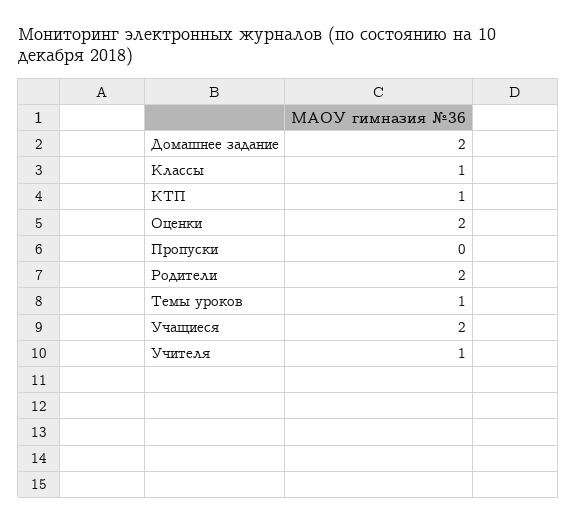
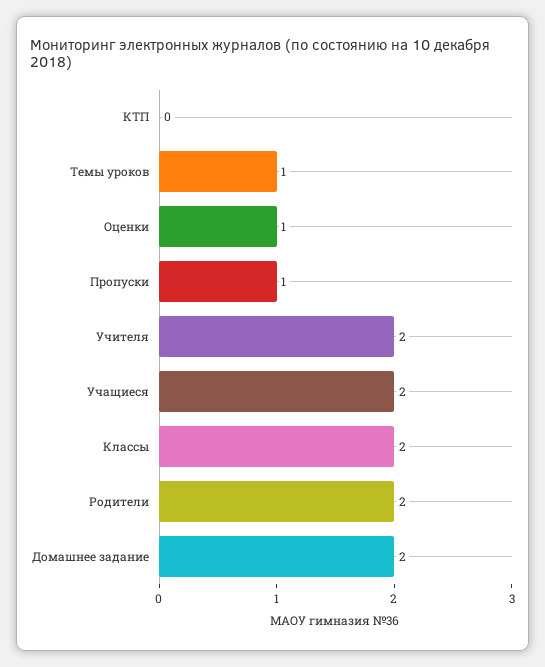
  {
    "Домашнее задание": 2,
-   "Классы": 1,
+   "Классы": 2,
-   "КТП": 1,
+   "КТП": 0,
-   "Оценки": 2,
+   "Оценки": 1,
-   "Пропуски": 0,
+   "Пропуски": 1,
    "Родители": 2,
    "Темы уроков": 1,
    "Учащиеся": 2,
-   "Учителя": 1
+   "Учителя": 2
  }

